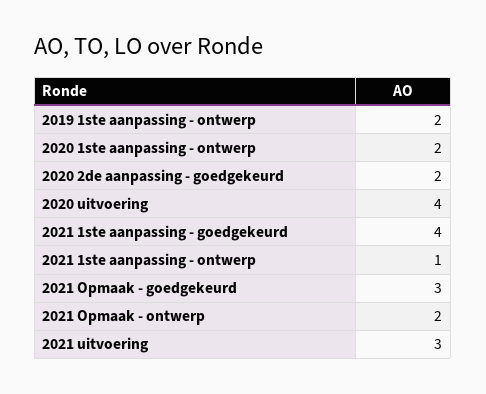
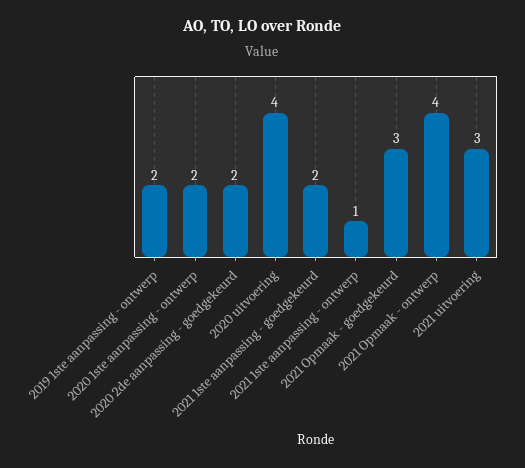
  {
    "2019 1ste aanpassing - ontwerp": 2,
    "2020 1ste aanpassing - ontwerp": 2,
    "2020 2de aanpassing - goedgekeurd": 2,
    "2020 uitvoering": 4,
-   "2021 1ste aanpassing - goedgekeurd": 4,
+   "2021 1ste aanpassing - goedgekeurd": 2,
    "2021 1ste aanpassing - ontwerp": 1,
    "2021 Opmaak - goedgekeurd": 3,
-   "2021 Opmaak - ontwerp": 2,
+   "2021 Opmaak - ontwerp": 4,
    "2021 uitvoering": 3
  }

